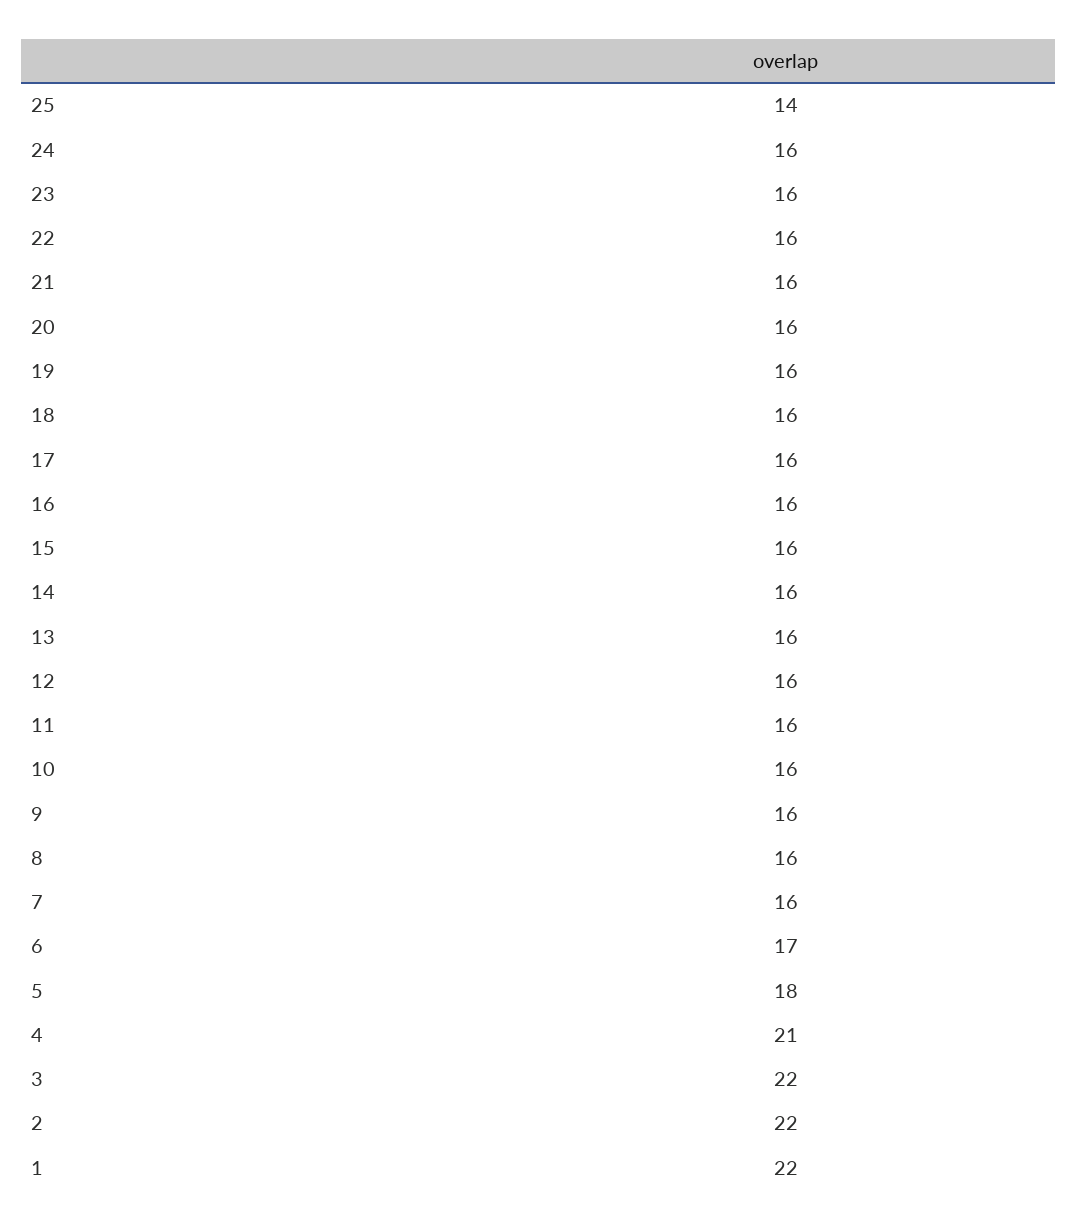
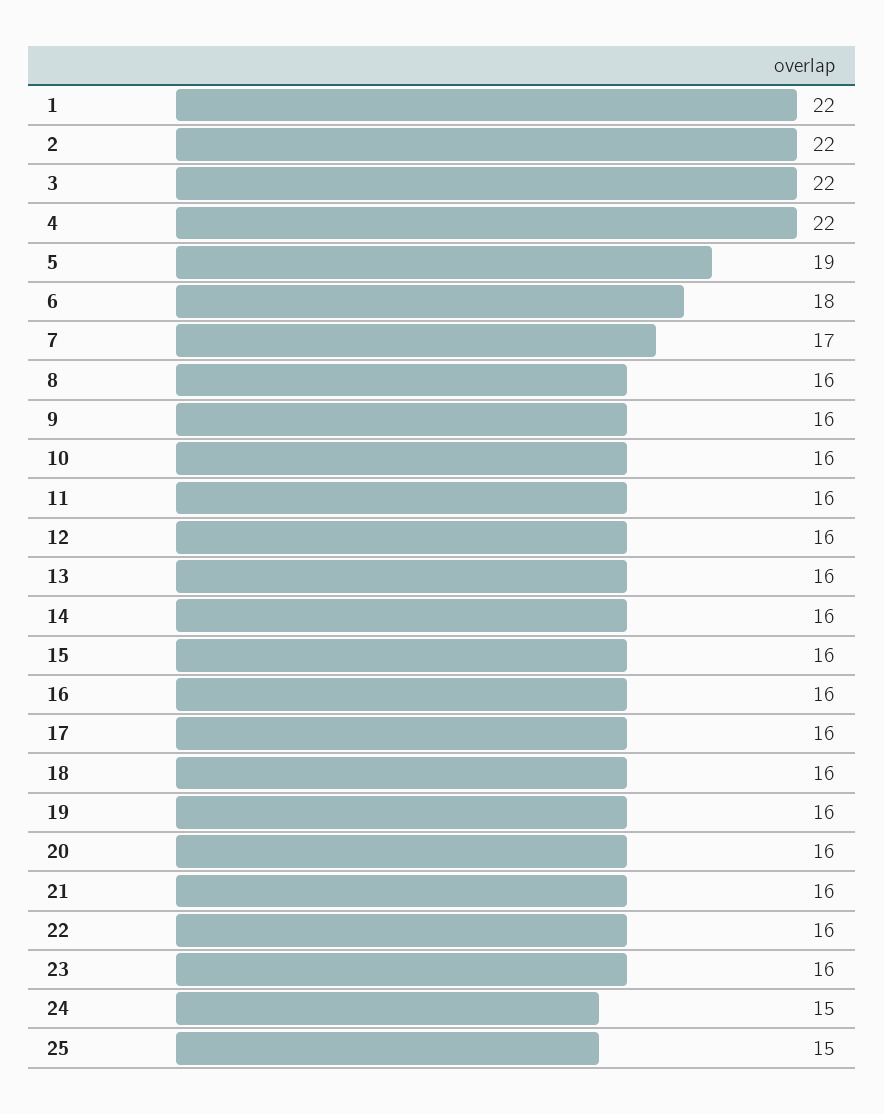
  {
-   "25": 14,
+   "25": 15,
-   "24": 16,
+   "24": 15,
    "23": 16,
    "22": 16,
    "21": 16,
    "20": 16,
    "19": 16,
    "18": 16,
    "17": 16,
    "16": 16,
    "15": 16,
    "14": 16,
    "13": 16,
    "12": 16,
    "11": 16,
    "10": 16,
    "9": 16,
    "8": 16,
-   "7": 16,
+   "7": 17,
-   "6": 17,
+   "6": 18,
-   "5": 18,
+   "5": 19,
-   "4": 21,
+   "4": 22,
    "3": 22,
    "2": 22,
    "1": 22
  }

